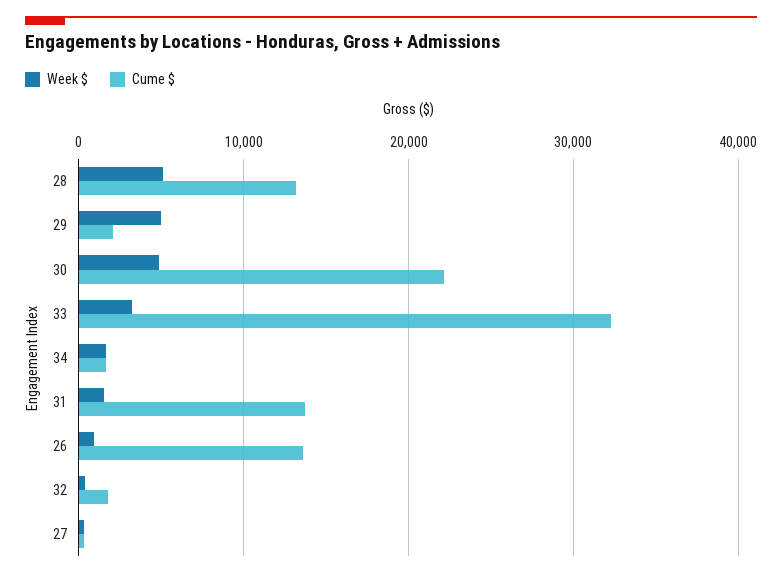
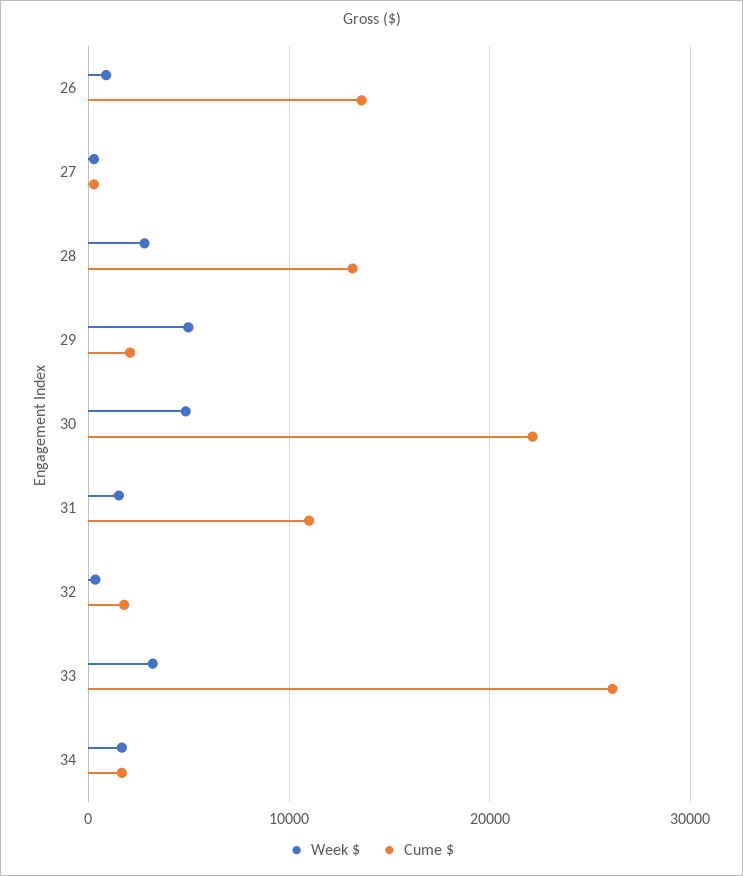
  {
    "Week $": {
-     "28": 5000,
+     "28": 3000,
      "29": 5000,
      "30": 5000,
      "33": 3000,
      "34": 2000,
      "31": 2000,
      "26": 1000,
      "32": 0,
      "27": 0
    },
    "Cume $": {
      "28": 13000,
      "29": 2000,
      "30": 22000,
-     "33": 32000,
+     "33": 26000,
      "34": 2000,
-     "31": 14000,
+     "31": 11000,
      "26": 14000,
      "32": 2000,
      "27": 0
    }
  }

